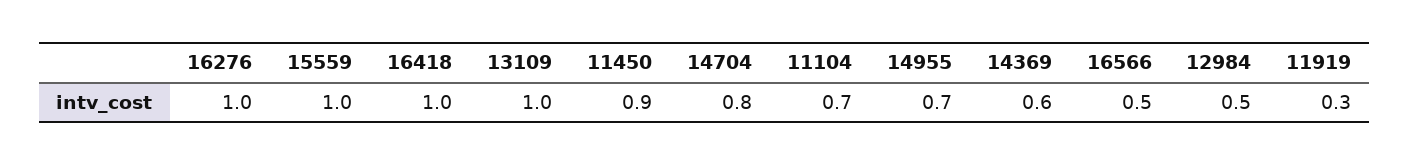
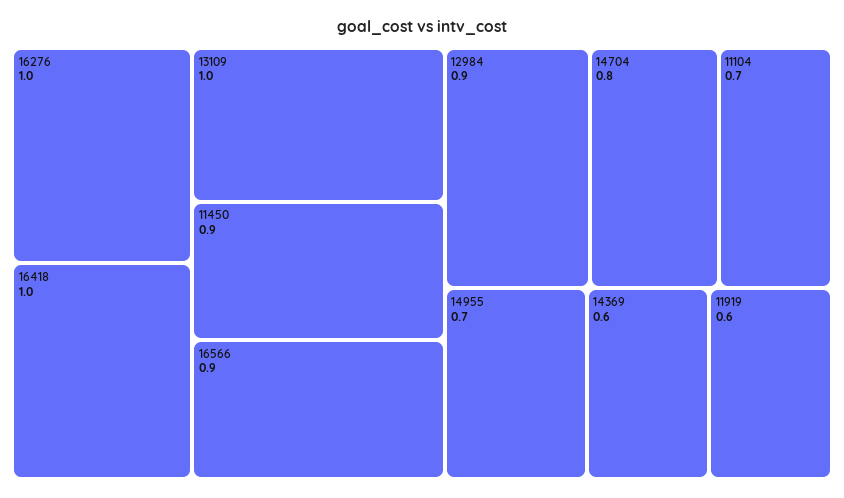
  {
    "16276": 1,
-   "15559": 1,
    "16418": 1,
    "13109": 1,
    "11450": 0.9,
    "14704": 0.8,
    "11104": 0.7,
    "14955": 0.7,
    "14369": 0.6,
-   "16566": 0.5,
+   "16566": 0.9,
-   "12984": 0.5,
+   "12984": 0.9,
-   "11919": 0.3
+   "11919": 0.6
  }

